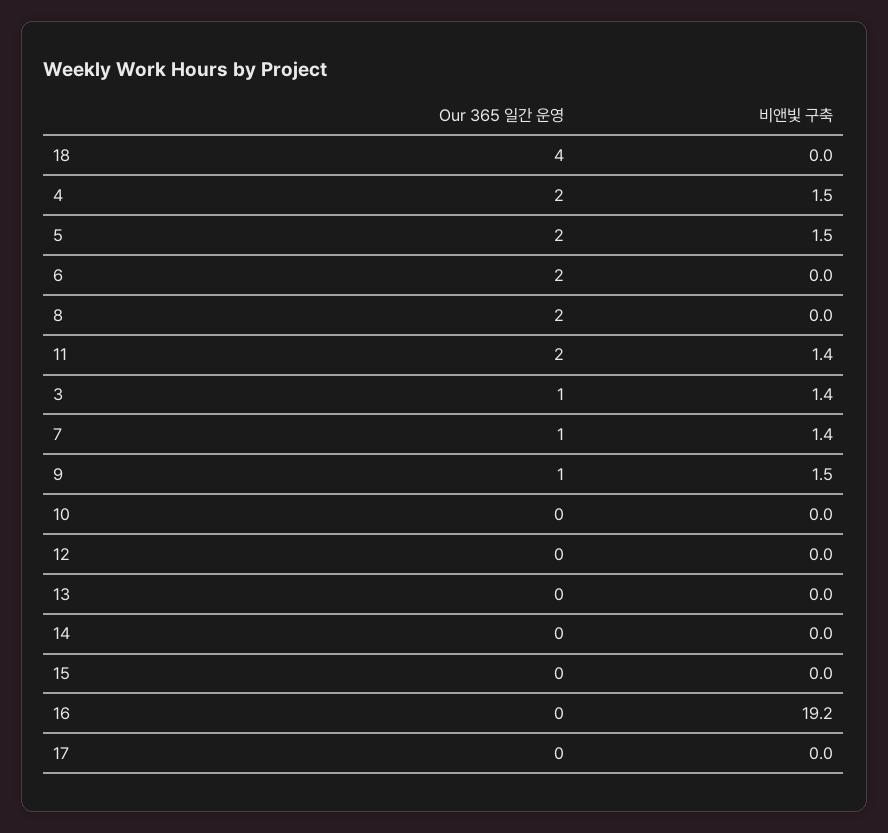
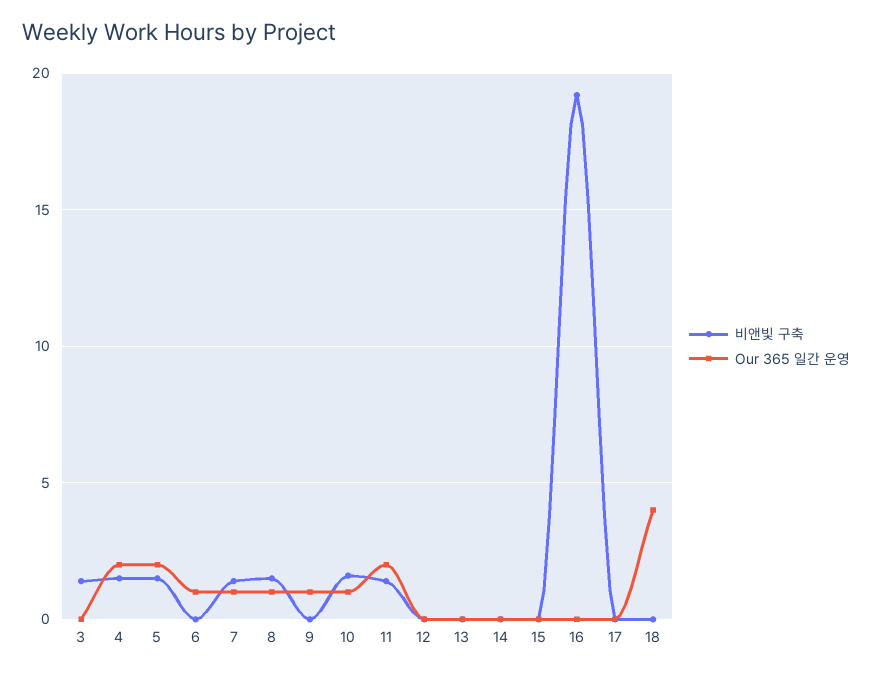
  {
    "Our 365 일간 운영": {
      "18": 4,
      "4": 2,
      "5": 2,
-     "6": 2,
+     "6": 1,
-     "8": 2,
+     "8": 1,
      "11": 2,
-     "3": 1,
+     "3": 0,
      "7": 1,
      "9": 1,
-     "10": 0,
+     "10": 1,
      "12": 0,
      "13": 0,
      "14": 0,
      "15": 0,
      "16": 0,
      "17": 0
    },
    "비앤빛 구축": {
      "18": 0,
      "4": 1.5,
      "5": 1.5,
      "6": 0,
-     "8": 0,
+     "8": 1.5,
      "11": 1.4,
      "3": 1.4,
      "7": 1.4,
-     "9": 1.5,
+     "9": 0,
-     "10": 0,
+     "10": 1.5,
      "12": 0,
      "13": 0,
      "14": 0,
      "15": 0,
      "16": 19.2,
      "17": 0
    }
  }

